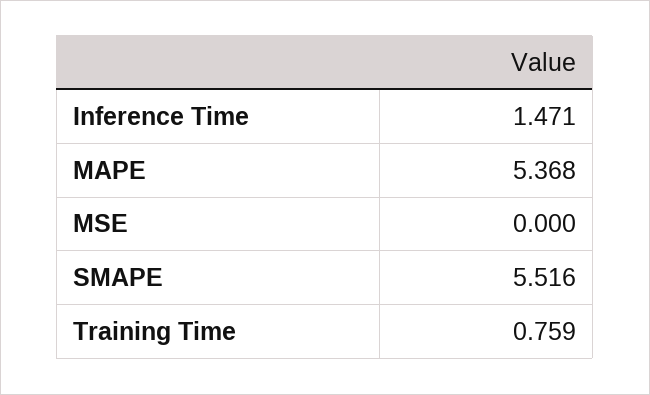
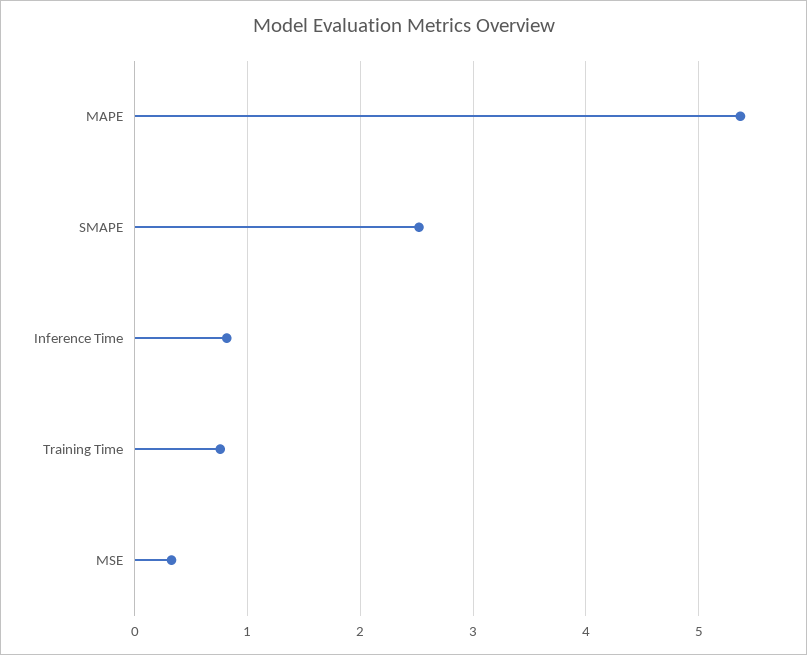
  {
-   "Inference Time": 1.471,
+   "Inference Time": 0.8,
    "MAPE": 5.368,
-   "MSE": 0,
+   "MSE": 0.3,
-   "SMAPE": 5.516,
+   "SMAPE": 2.5,
    "Training Time": 0.759
  }

